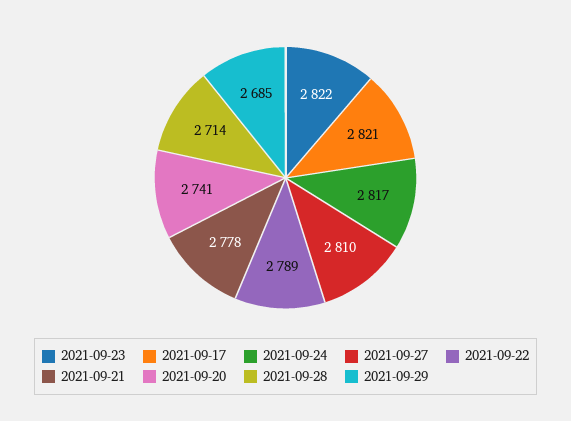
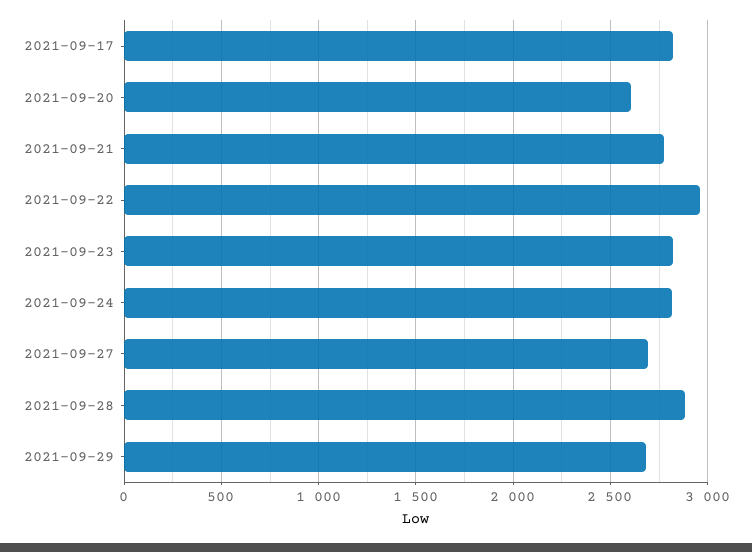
  {
    "2021-09-23": 2822,
    "2021-09-17": 2821,
    "2021-09-24": 2817,
-   "2021-09-27": 2810,
+   "2021-09-27": 2700,
-   "2021-09-22": 2789,
+   "2021-09-22": 2950,
    "2021-09-21": 2778,
-   "2021-09-20": 2741,
+   "2021-09-20": 2600,
-   "2021-09-28": 2714,
+   "2021-09-28": 2900,
    "2021-09-29": 2685
  }

